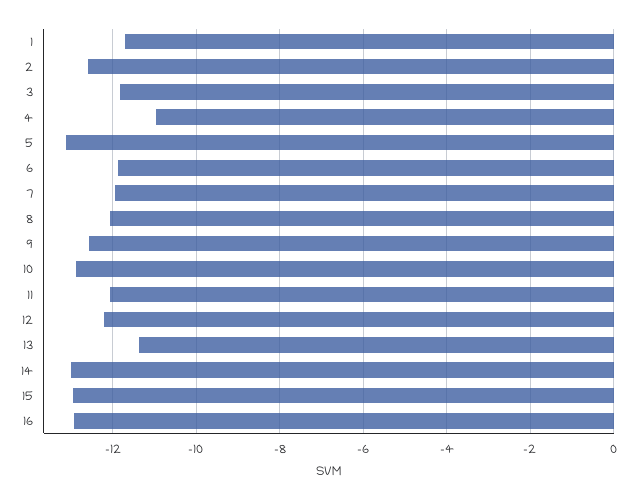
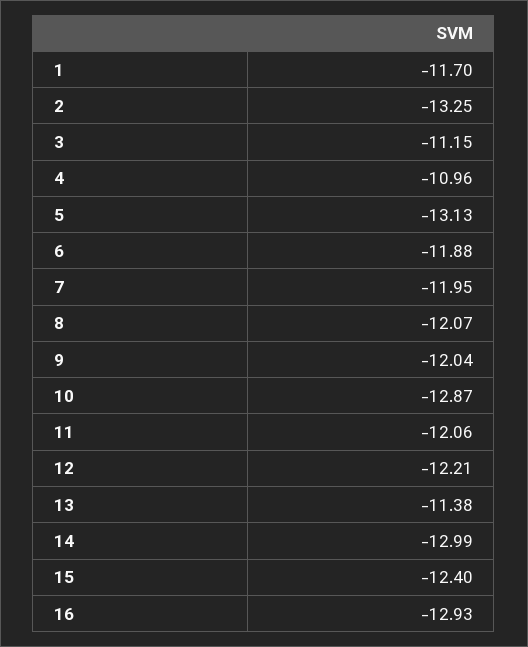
  {
    "1": -11.7,
-   "2": -12.6,
+   "2": -13.25,
-   "3": -11.8,
+   "3": -11.15,
    "4": -10.96,
    "5": -13.13,
    "6": -11.88,
    "7": -11.95,
    "8": -12.07,
-   "9": -12.6,
+   "9": -12.04,
    "10": -12.87,
    "11": -12.06,
    "12": -12.21,
    "13": -11.38,
    "14": -12.99,
-   "15": -13,
+   "15": -12.4,
    "16": -12.93
  }

